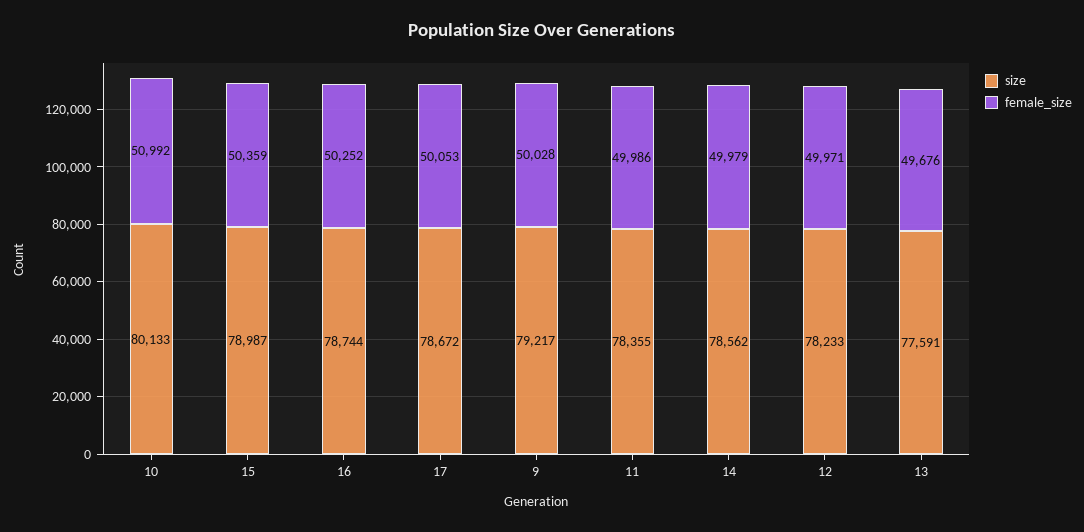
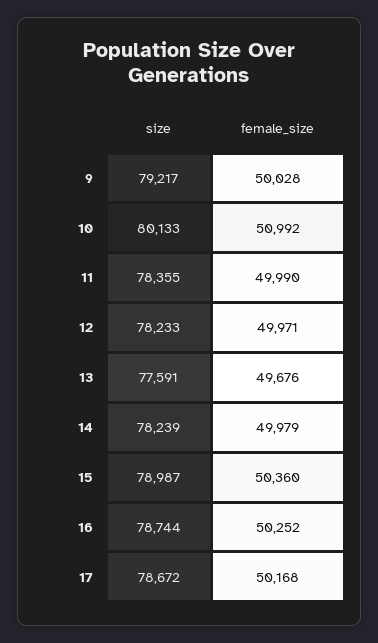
  {
    "size": {
      "10": 80133,
      "15": 78987,
      "16": 78744,
      "17": 78672,
      "9": 79217,
      "11": 78355,
-     "14": 78562,
+     "14": 78239,
      "12": 78233,
      "13": 77591
    },
    "female_size": {
      "10": 50992,
-     "15": 50359,
+     "15": 50360,
      "16": 50252,
-     "17": 50053,
+     "17": 50168,
      "9": 50028,
-     "11": 49986,
+     "11": 49990,
      "14": 49979,
      "12": 49971,
      "13": 49676
    }
  }

